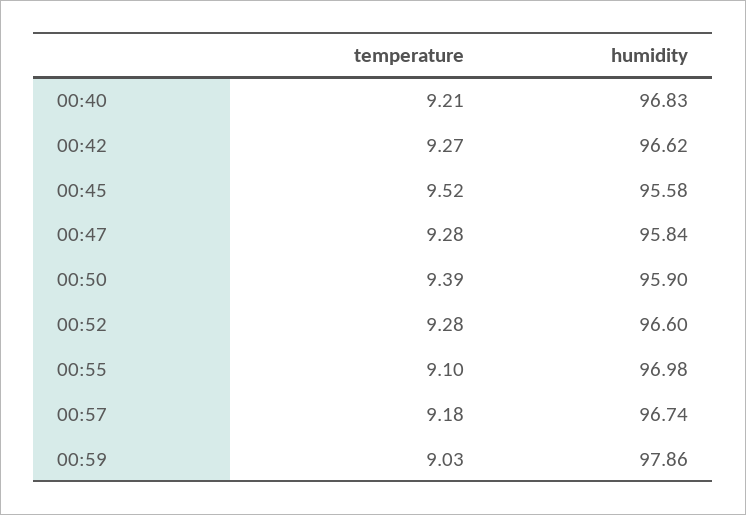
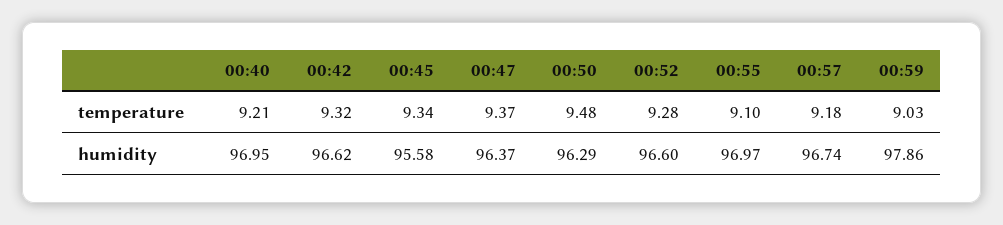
  {
    "temperature": {
      "00:40": 9.21,
-     "00:42": 9.27,
+     "00:42": 9.32,
-     "00:45": 9.52,
+     "00:45": 9.34,
-     "00:47": 9.28,
+     "00:47": 9.37,
-     "00:50": 9.39,
+     "00:50": 9.48,
      "00:52": 9.28,
      "00:55": 9.1,
      "00:57": 9.18,
      "00:59": 9.03
    },
    "humidity": {
-     "00:40": 96.83,
+     "00:40": 96.95,
      "00:42": 96.62,
      "00:45": 95.58,
-     "00:47": 95.84,
+     "00:47": 96.37,
-     "00:50": 95.9,
+     "00:50": 96.29,
      "00:52": 96.6,
-     "00:55": 96.98,
+     "00:55": 96.97,
      "00:57": 96.74,
      "00:59": 97.86
    }
  }

